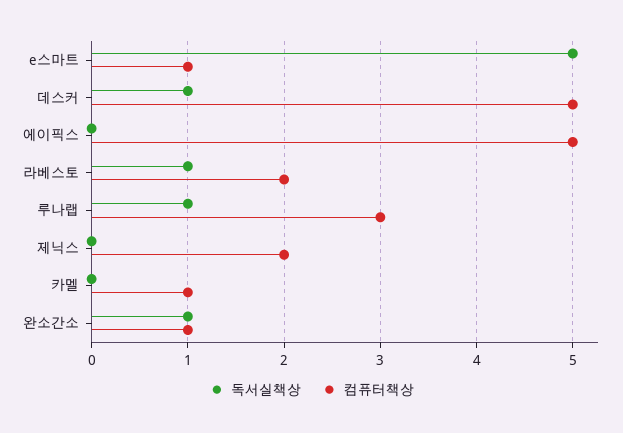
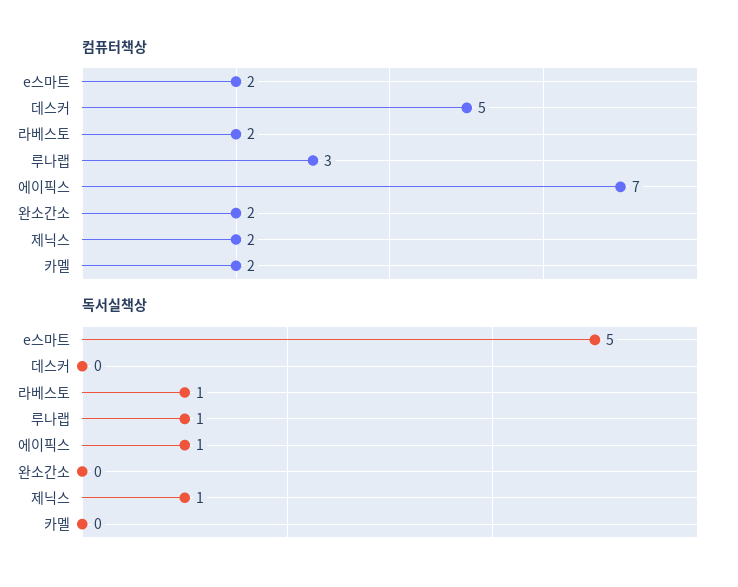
  {
    "독서실책상": {
      "e스마트": 5,
-     "데스커": 1,
+     "데스커": 0,
-     "에이픽스": 0,
+     "에이픽스": 1,
      "라베스토": 1,
      "루나랩": 1,
-     "제닉스": 0,
+     "제닉스": 1,
      "카멜": 0,
-     "완소간소": 1
+     "완소간소": 0
    },
    "컴퓨터책상": {
-     "e스마트": 1,
+     "e스마트": 2,
      "데스커": 5,
-     "에이픽스": 5,
+     "에이픽스": 7,
      "라베스토": 2,
      "루나랩": 3,
      "제닉스": 2,
-     "카멜": 1,
+     "카멜": 2,
-     "완소간소": 1
+     "완소간소": 2
    }
  }

